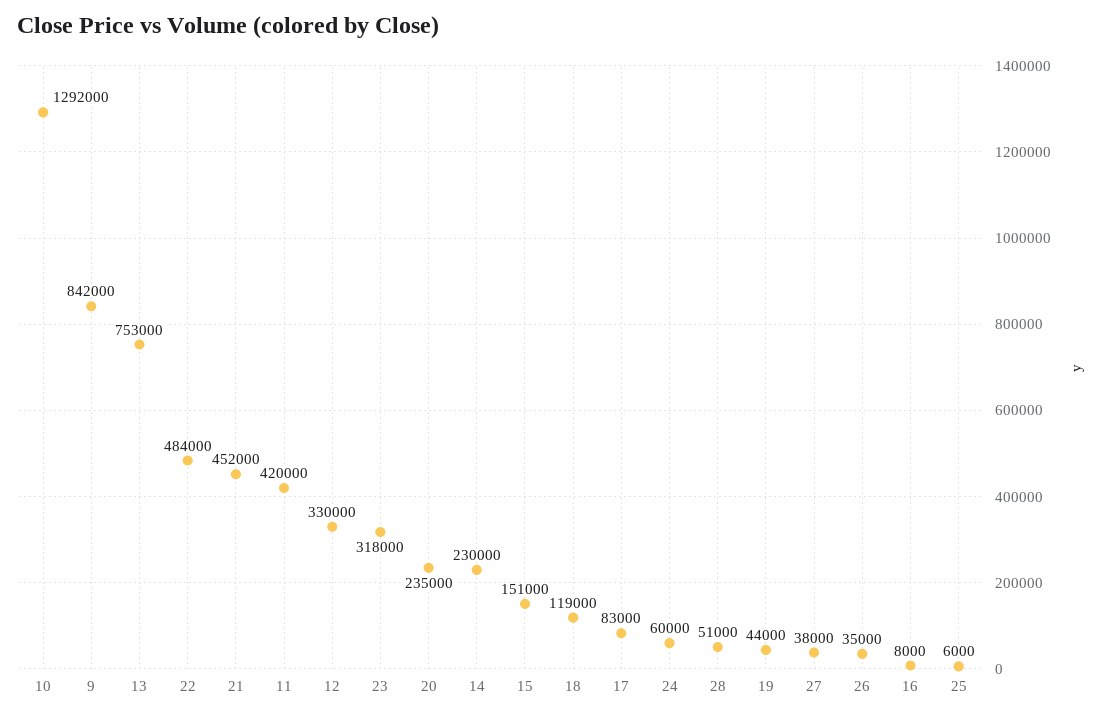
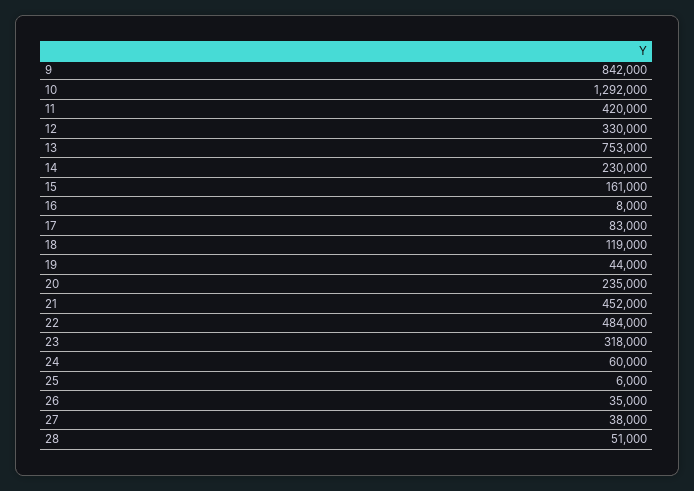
  {
    "10": 1292000,
    "9": 842000,
    "13": 753000,
    "22": 484000,
    "21": 452000,
    "11": 420000,
    "12": 330000,
    "23": 318000,
    "20": 235000,
    "14": 230000,
-   "15": 151000,
+   "15": 161000,
    "18": 119000,
    "17": 83000,
    "24": 60000,
    "28": 51000,
    "19": 44000,
    "27": 38000,
    "26": 35000,
    "16": 8000,
    "25": 6000
  }

